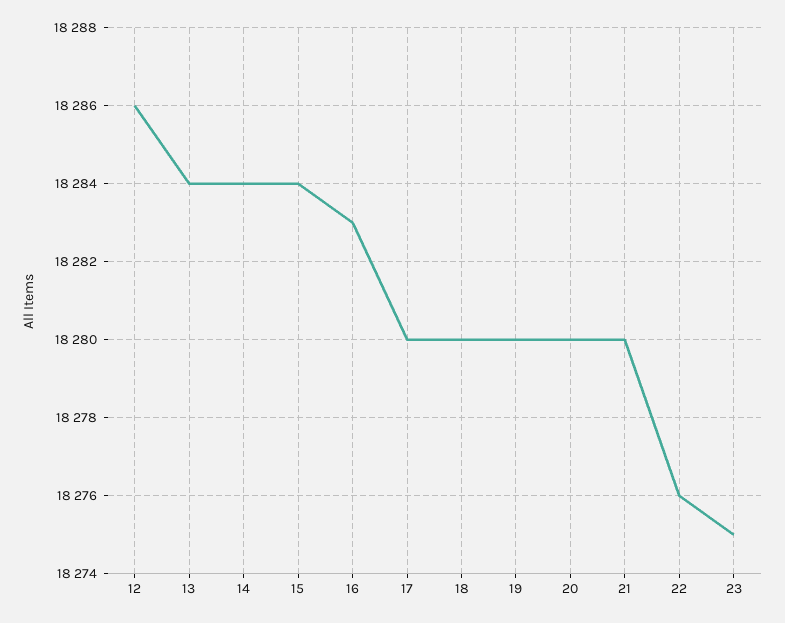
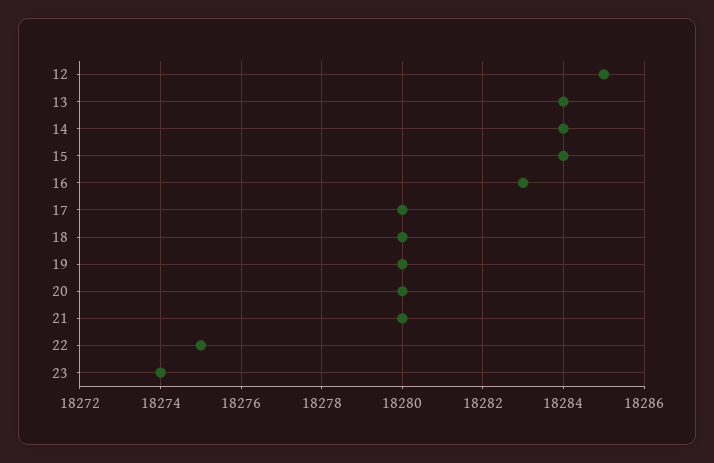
  {
-   "12": 18286,
+   "12": 18285,
    "13": 18284,
    "14": 18284,
    "15": 18284,
    "16": 18283,
    "17": 18280,
    "18": 18280,
    "19": 18280,
    "20": 18280,
    "21": 18280,
-   "22": 18276,
+   "22": 18275,
-   "23": 18275
+   "23": 18274
  }

